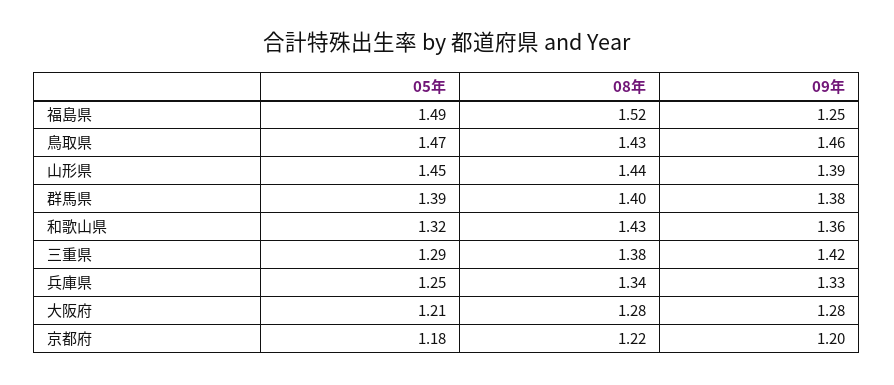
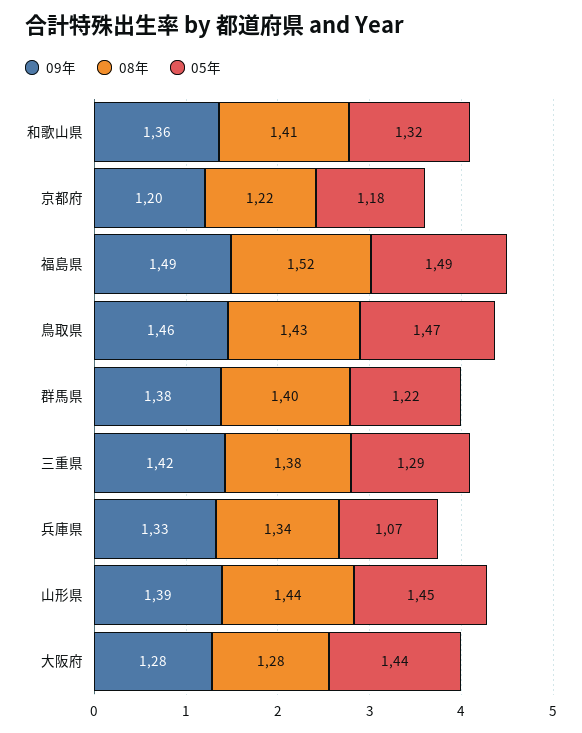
  {
    "05年": {
      "福島県": 1.49,
      "鳥取県": 1.47,
      "山形県": 1.45,
-     "群馬県": 1.39,
+     "群馬県": 1.22,
      "和歌山県": 1.32,
      "三重県": 1.29,
-     "兵庫県": 1.25,
+     "兵庫県": 1.07,
-     "大阪府": 1.21,
+     "大阪府": 1.44,
      "京都府": 1.18
    },
    "08年": {
      "福島県": 1.52,
      "鳥取県": 1.43,
      "山形県": 1.44,
      "群馬県": 1.4,
-     "和歌山県": 1.43,
+     "和歌山県": 1.41,
      "三重県": 1.38,
      "兵庫県": 1.34,
      "大阪府": 1.28,
      "京都府": 1.22
    },
    "09年": {
-     "福島県": 1.25,
+     "福島県": 1.49,
      "鳥取県": 1.46,
      "山形県": 1.39,
      "群馬県": 1.38,
      "和歌山県": 1.36,
      "三重県": 1.42,
      "兵庫県": 1.33,
      "大阪府": 1.28,
      "京都府": 1.2
    }
  }

